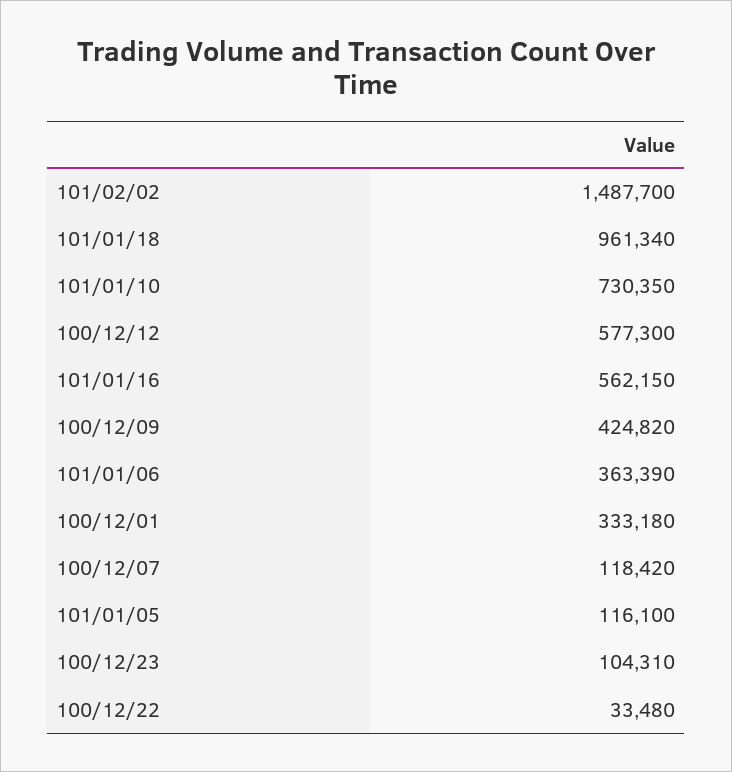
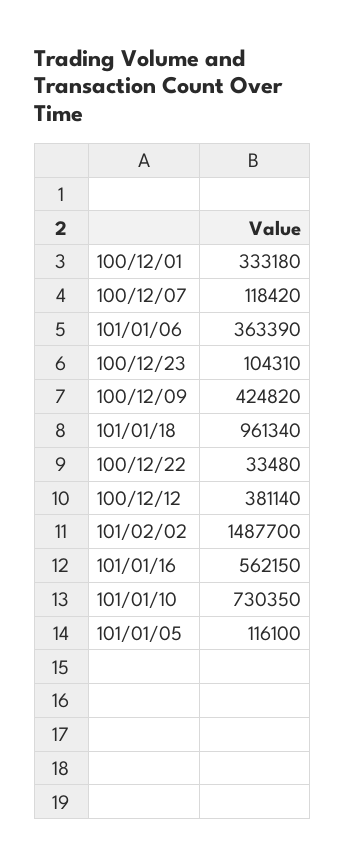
  {
    "101/02/02": 1487700,
    "101/01/18": 961340,
    "101/01/10": 730350,
-   "100/12/12": 577300,
+   "100/12/12": 381140,
    "101/01/16": 562150,
    "100/12/09": 424820,
    "101/01/06": 363390,
    "100/12/01": 333180,
    "100/12/07": 118420,
    "101/01/05": 116100,
    "100/12/23": 104310,
    "100/12/22": 33480
  }

